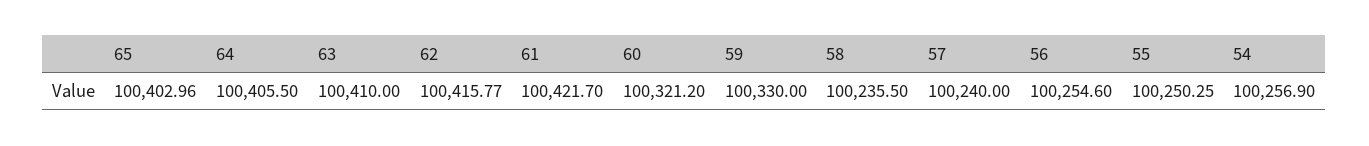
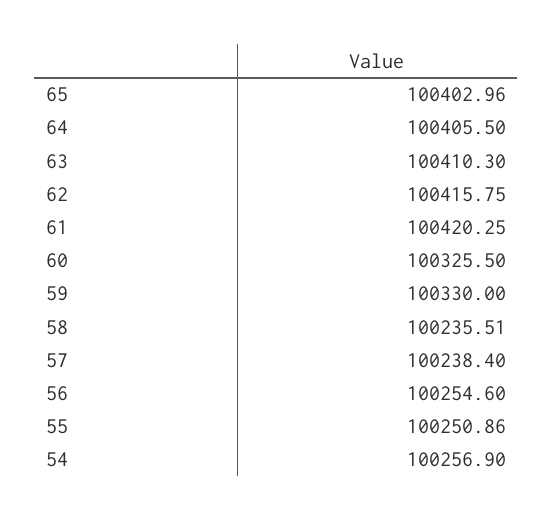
  {
    "65": 100402.96,
    "64": 100405.5,
-   "63": 100410,
+   "63": 100410.3,
-   "62": 100415.77,
+   "62": 100415.75,
-   "61": 100421.7,
+   "61": 100420.25,
-   "60": 100321.2,
+   "60": 100325.5,
    "59": 100330,
-   "58": 100235.5,
+   "58": 100235.51,
-   "57": 100240,
+   "57": 100238.4,
    "56": 100254.6,
-   "55": 100250.25,
+   "55": 100250.86,
    "54": 100256.9
  }

